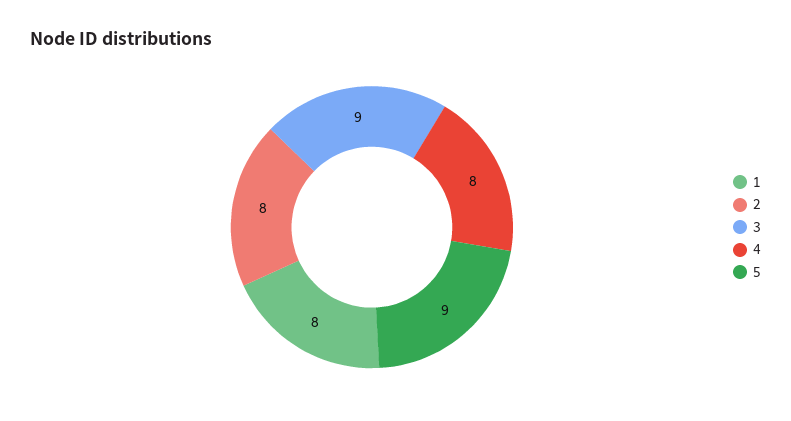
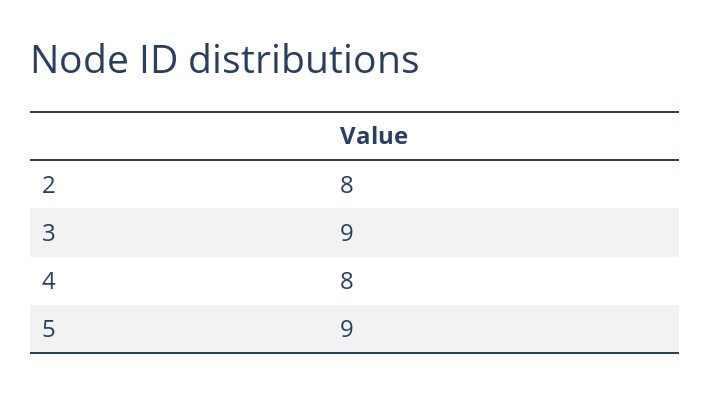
  {
-   "1": 8,
    "2": 8,
    "3": 9,
    "4": 8,
    "5": 9
  }

